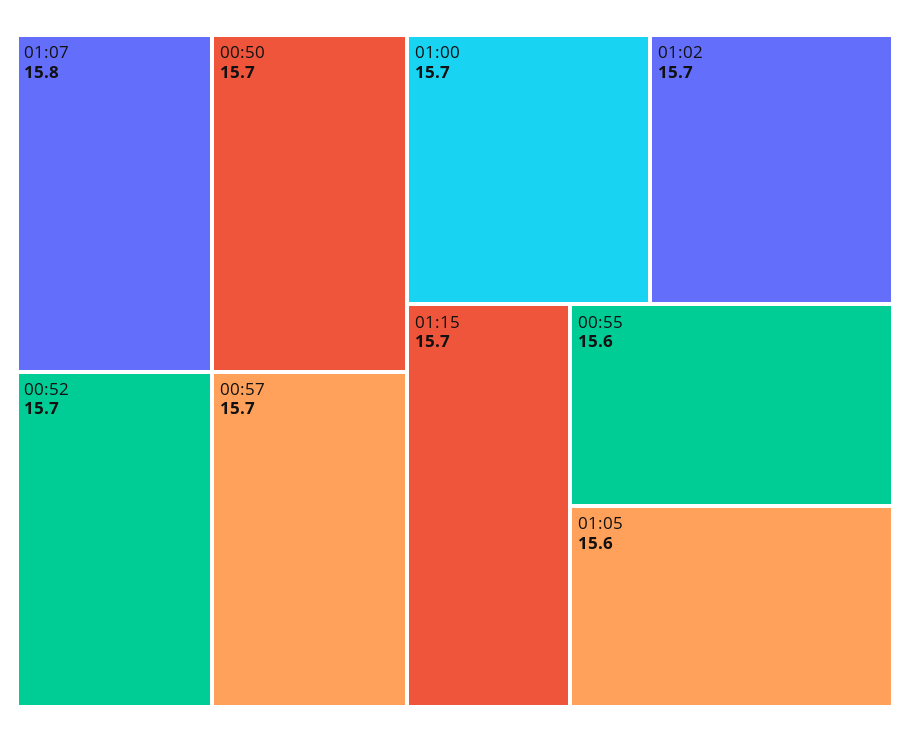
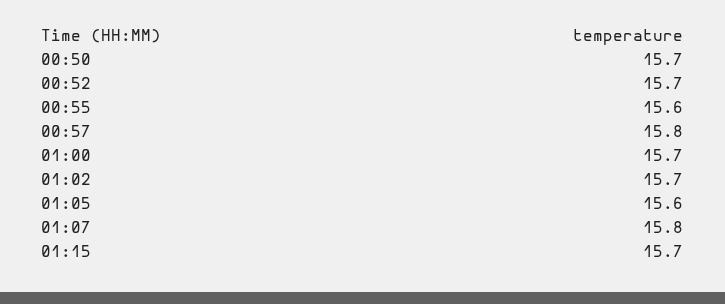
  {
    "01:07": 15.8,
    "00:50": 15.7,
    "00:52": 15.7,
-   "00:57": 15.7,
+   "00:57": 15.8,
    "01:00": 15.7,
    "01:02": 15.7,
    "01:15": 15.7,
    "00:55": 15.6,
    "01:05": 15.6
  }

